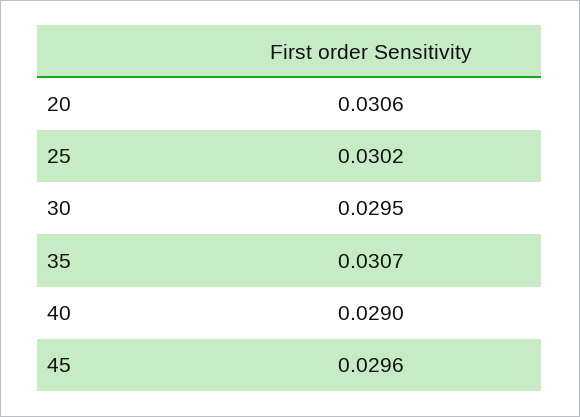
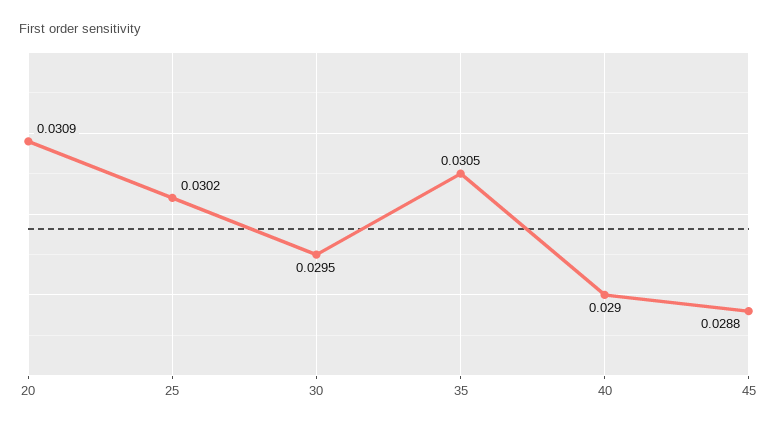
  {
-   "20": 0.0306,
+   "20": 0.0309,
    "25": 0.0302,
    "30": 0.0295,
-   "35": 0.0307,
+   "35": 0.0305,
    "40": 0.029,
-   "45": 0.0296
+   "45": 0.0288
  }

